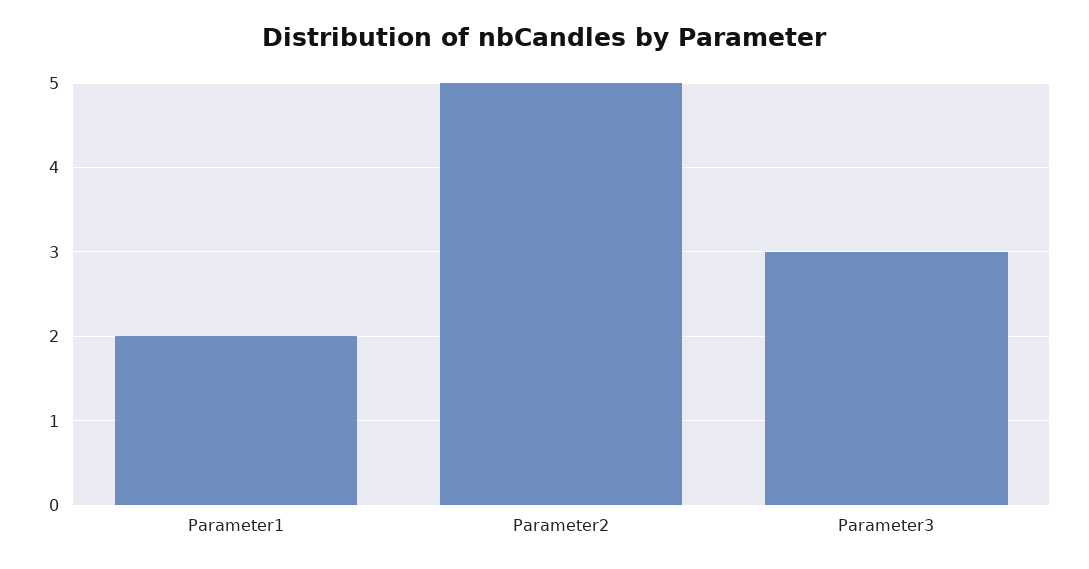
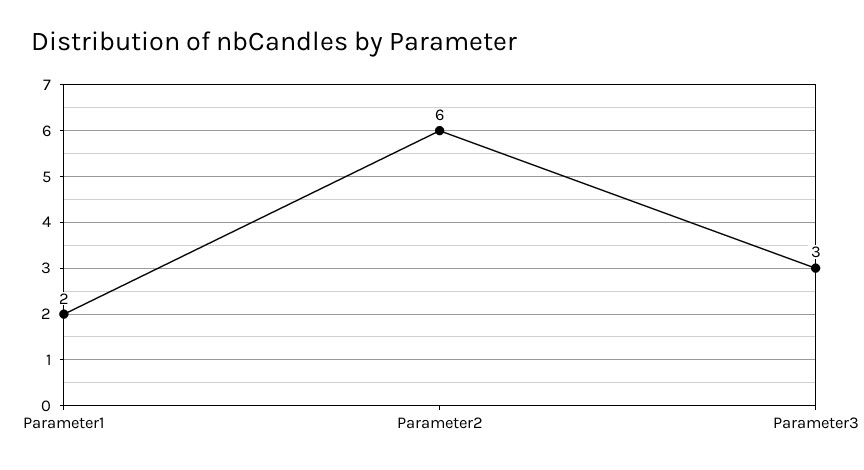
  {
    "Parameter1": 2,
-   "Parameter2": 5,
+   "Parameter2": 6,
    "Parameter3": 3
  }

